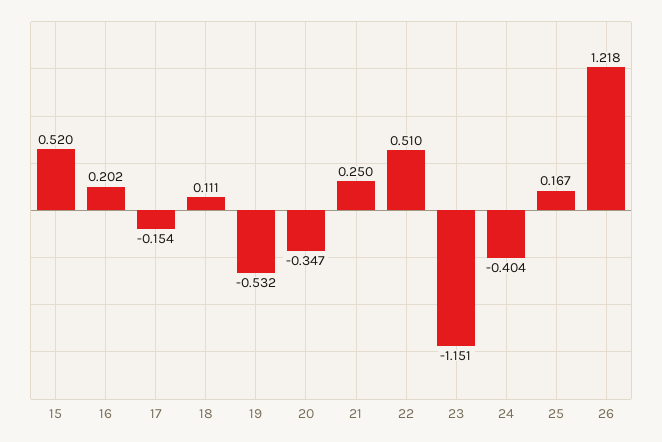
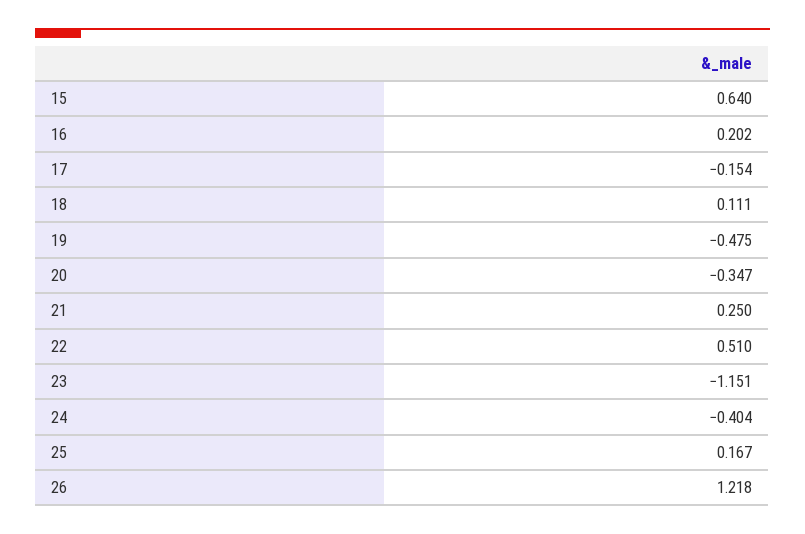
  {
-   "15": 0.52,
+   "15": 0.64,
    "16": 0.202,
    "17": -0.154,
    "18": 0.111,
-   "19": -0.532,
+   "19": -0.475,
    "20": -0.347,
    "21": 0.25,
    "22": 0.51,
    "23": -1.151,
    "24": -0.404,
    "25": 0.167,
    "26": 1.218
  }

